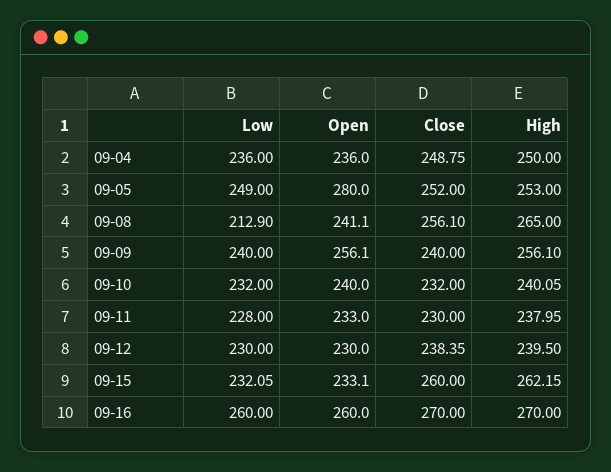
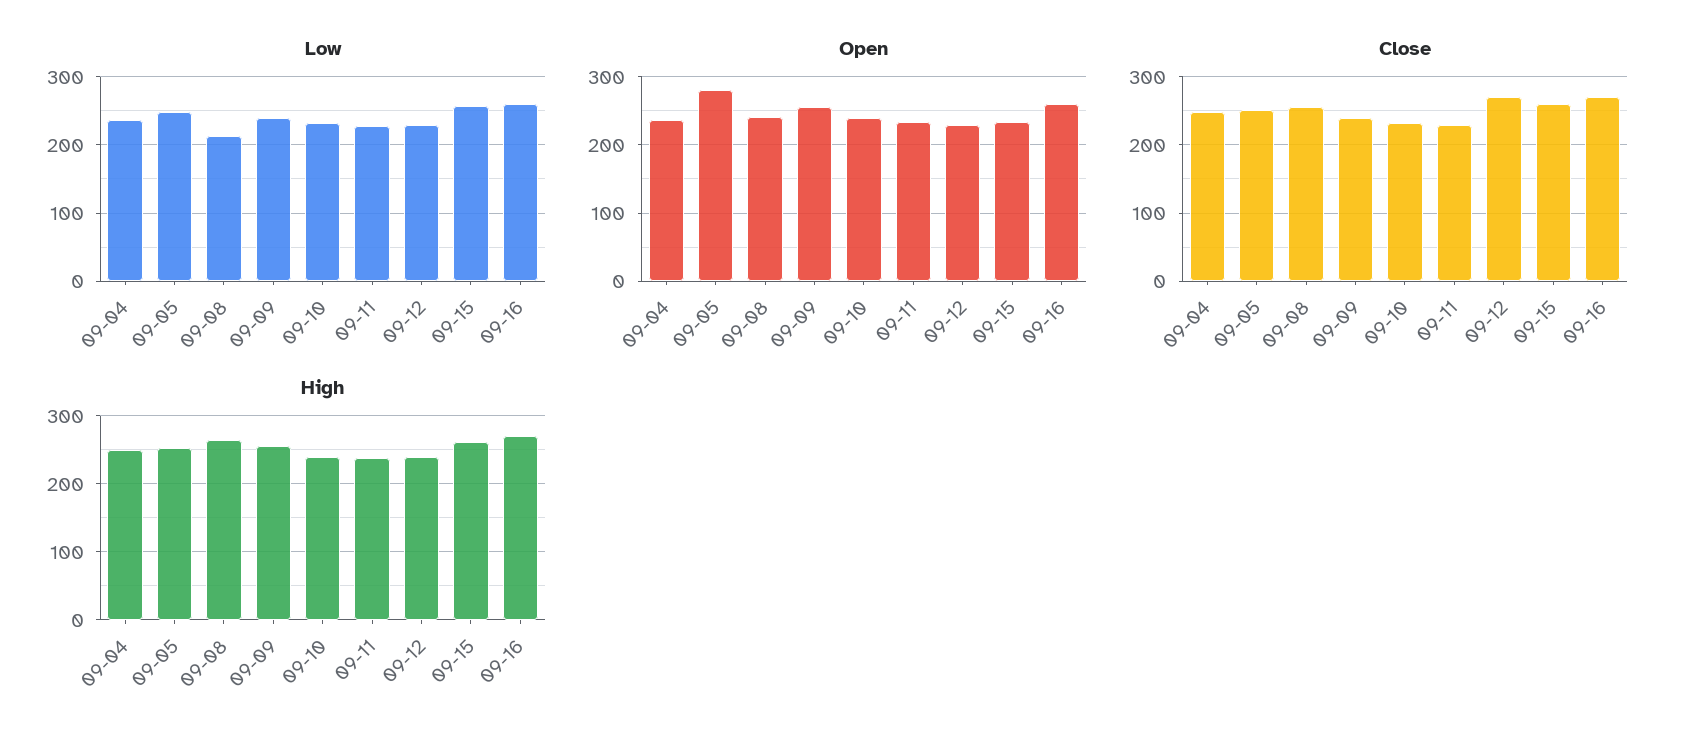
  {
    "Low": {
      "09-04": 236,
      "09-05": 249,
      "09-08": 212.9,
      "09-09": 240,
      "09-10": 232,
      "09-11": 228,
      "09-12": 230,
-     "09-15": 232.05,
+     "09-15": 260,
      "09-16": 260
    },
    "Open": {
      "09-04": 236,
      "09-05": 280,
      "09-08": 241.1,
      "09-09": 256.1,
      "09-10": 240,
      "09-11": 233,
      "09-12": 230,
      "09-15": 233.1,
      "09-16": 260
    },
    "Close": {
      "09-04": 248.75,
      "09-05": 252,
      "09-08": 256.1,
      "09-09": 240,
      "09-10": 232,
      "09-11": 230,
-     "09-12": 238.35,
+     "09-12": 270,
      "09-15": 260,
      "09-16": 270
    },
    "High": {
      "09-04": 250,
      "09-05": 253,
      "09-08": 265,
      "09-09": 256.1,
      "09-10": 240.05,
      "09-11": 237.95,
      "09-12": 239.5,
      "09-15": 262.15,
      "09-16": 270
    }
  }

